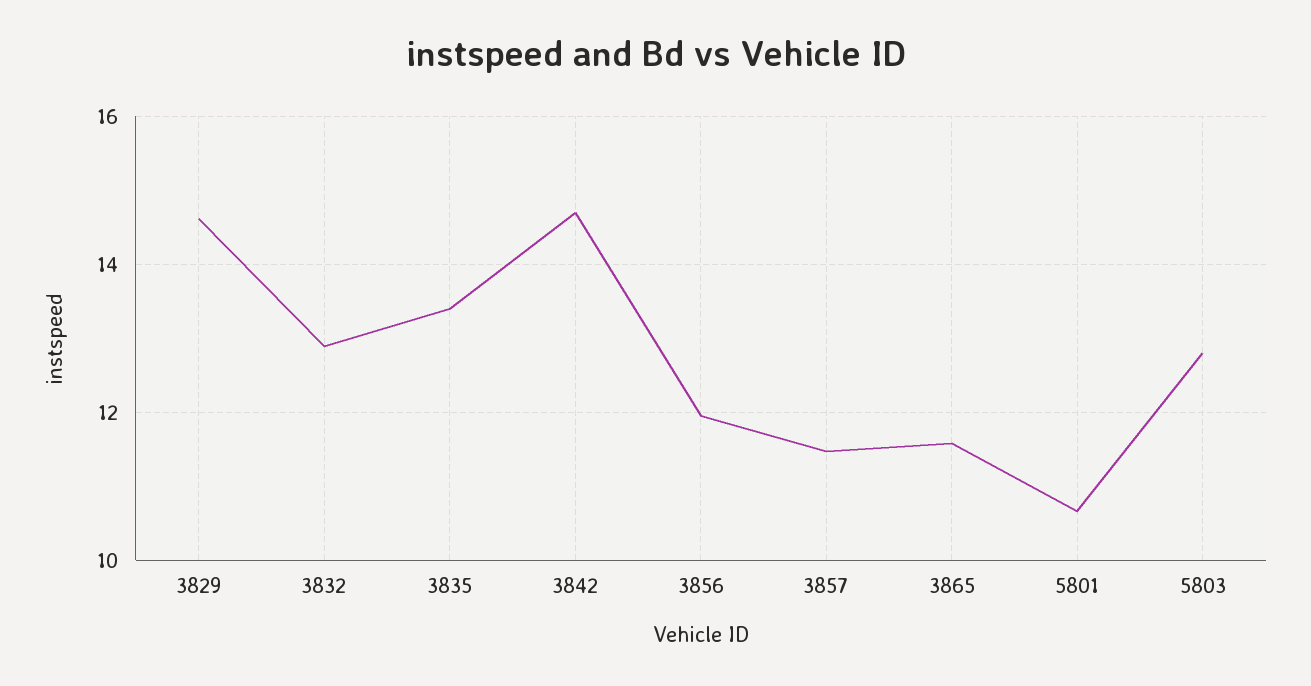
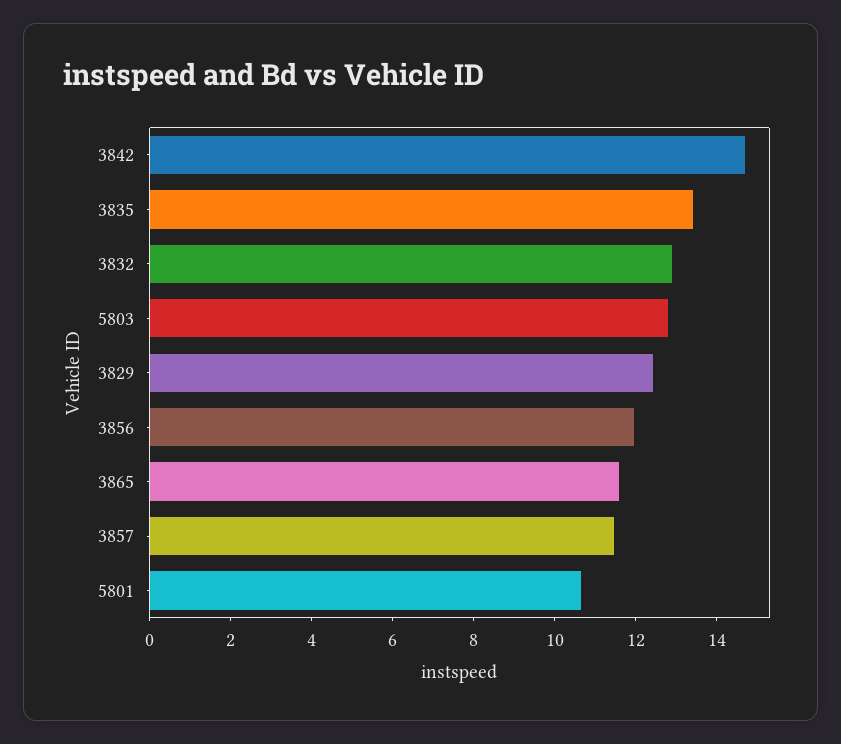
  {
-   "3829": 14.6,
+   "3829": 12.5,
    "3832": 12.8,
    "3835": 13.4,
    "3842": 14.8,
    "3856": 12,
    "3857": 11.4,
    "3865": 11.6,
    "5801": 10.6,
    "5803": 12.8
  }

